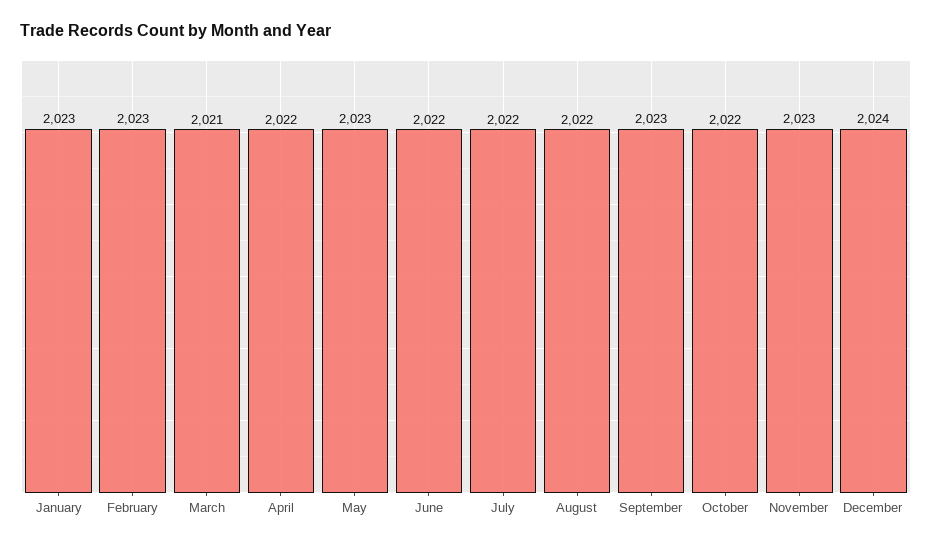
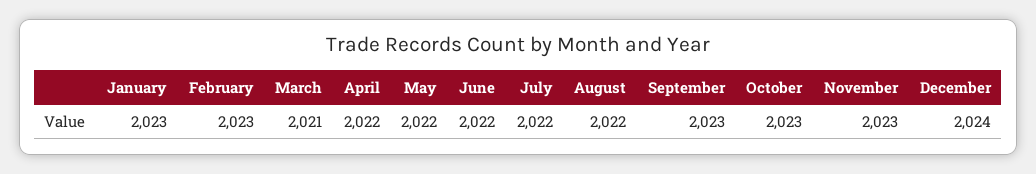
  {
    "January": 2023,
    "February": 2023,
    "March": 2021,
    "April": 2022,
-   "May": 2023,
+   "May": 2022,
    "June": 2022,
    "July": 2022,
    "August": 2022,
    "September": 2023,
-   "October": 2022,
+   "October": 2023,
    "November": 2023,
    "December": 2024
  }

